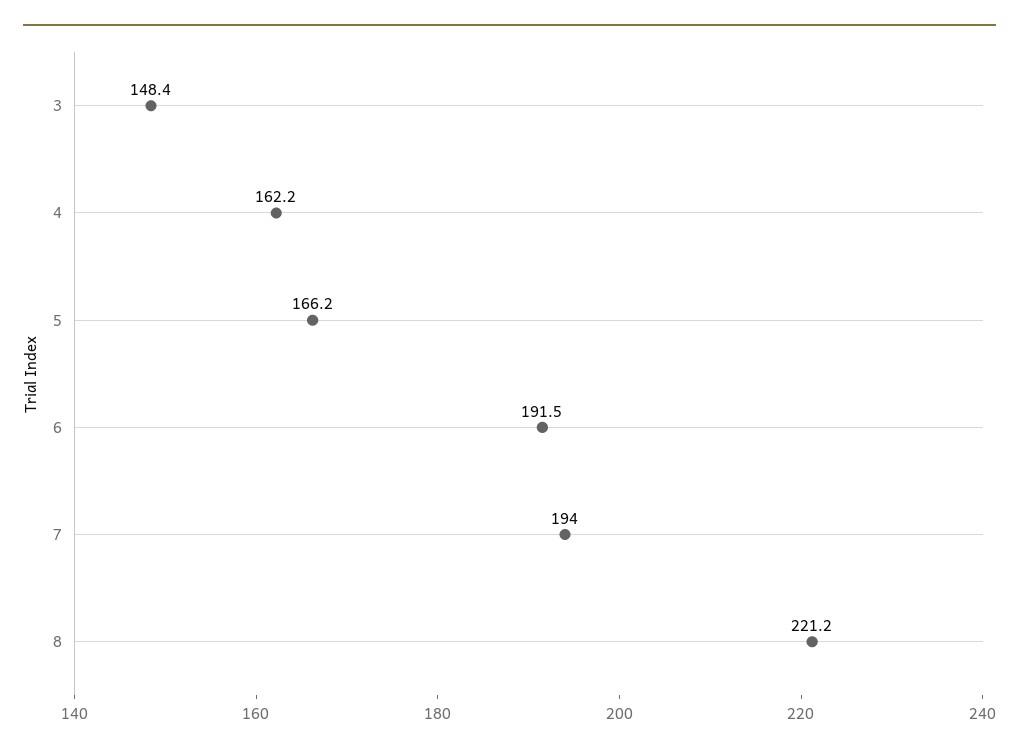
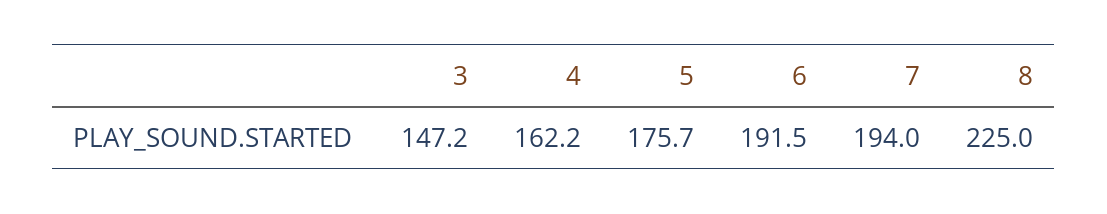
  {
-   "3": 148.4,
+   "3": 147.2,
    "4": 162.2,
-   "5": 166.2,
+   "5": 175.7,
    "6": 191.5,
    "7": 194,
-   "8": 221.2
+   "8": 225
  }

